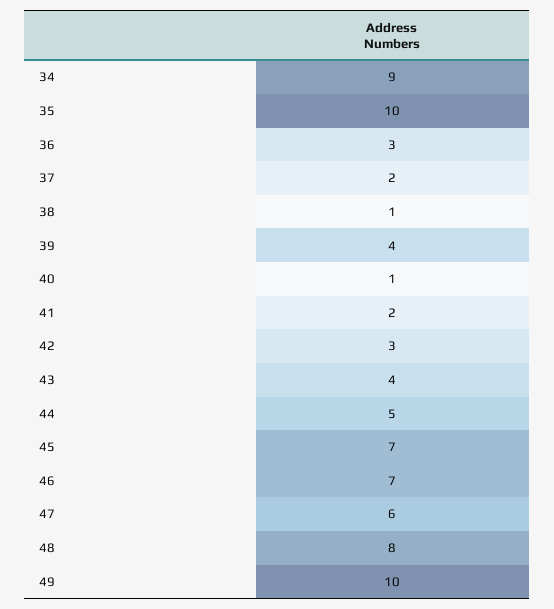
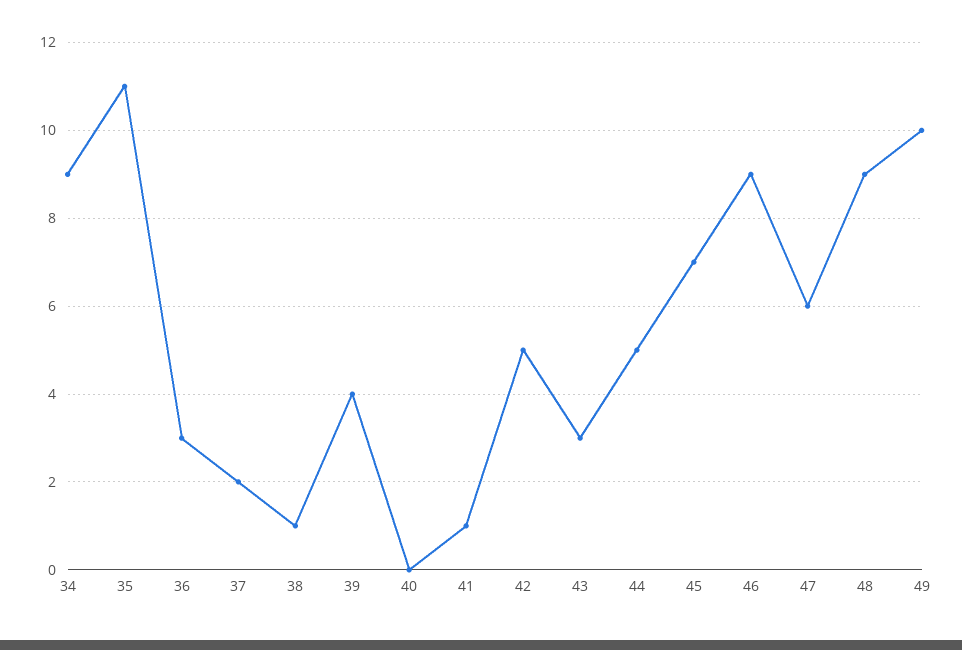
  {
    "34": 9,
-   "35": 10,
+   "35": 11,
    "36": 3,
    "37": 2,
    "38": 1,
    "39": 4,
-   "40": 1,
+   "40": 0,
-   "41": 2,
+   "41": 1,
-   "42": 3,
+   "42": 5,
-   "43": 4,
+   "43": 3,
    "44": 5,
    "45": 7,
-   "46": 7,
+   "46": 9,
    "47": 6,
-   "48": 8,
+   "48": 9,
    "49": 10
  }

